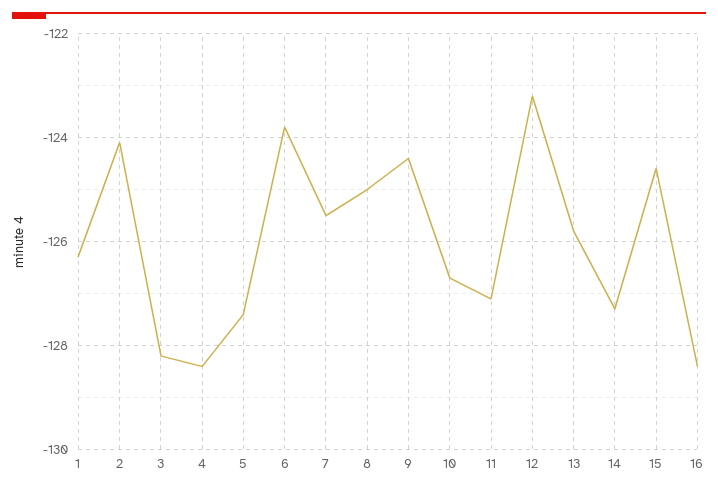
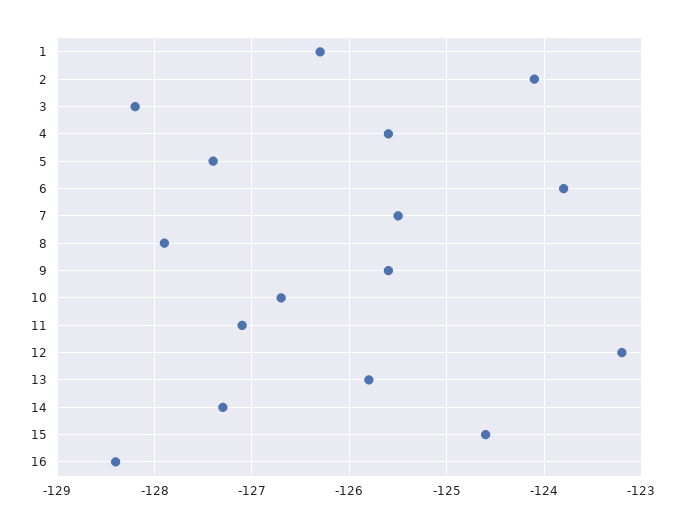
  {
    "1": -126.3,
    "2": -124.1,
    "3": -128.2,
-   "4": -128.5,
+   "4": -125.6,
    "5": -127.4,
    "6": -123.8,
    "7": -125.5,
-   "8": -125,
+   "8": -127.9,
-   "9": -124.5,
+   "9": -125.6,
    "10": -126.7,
    "11": -127.1,
    "12": -123.2,
    "13": -125.8,
    "14": -127.3,
    "15": -124.6,
    "16": -128.4
  }

